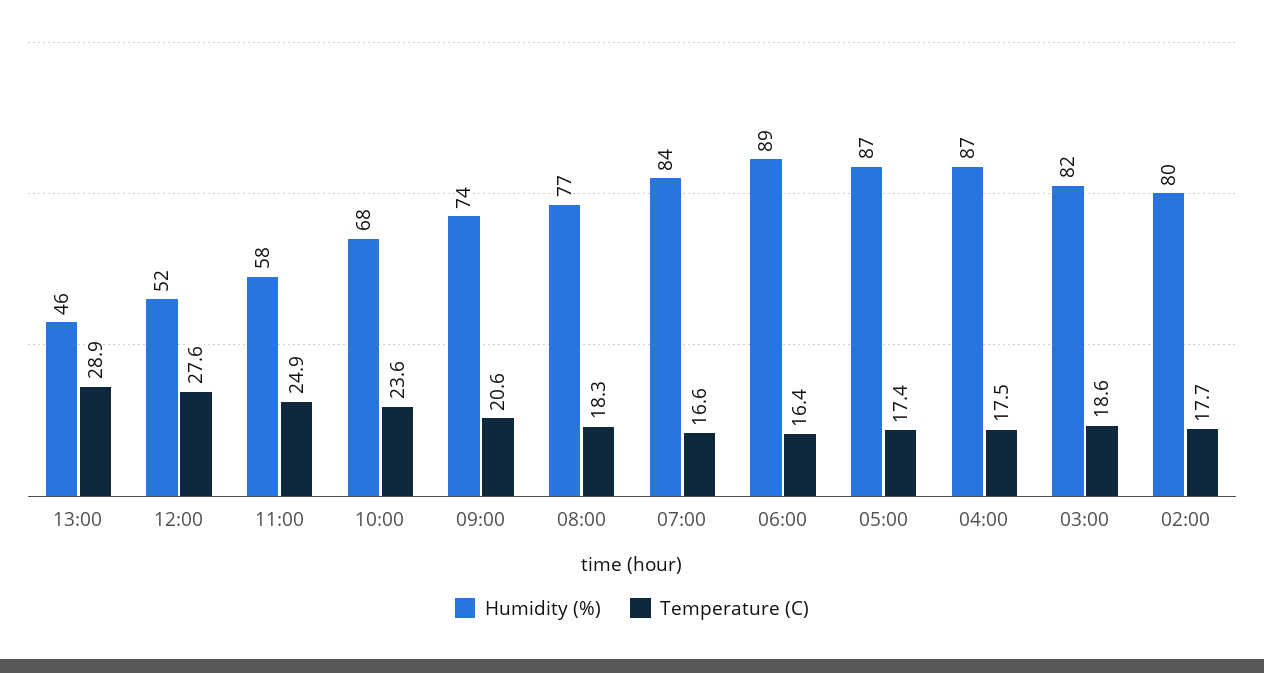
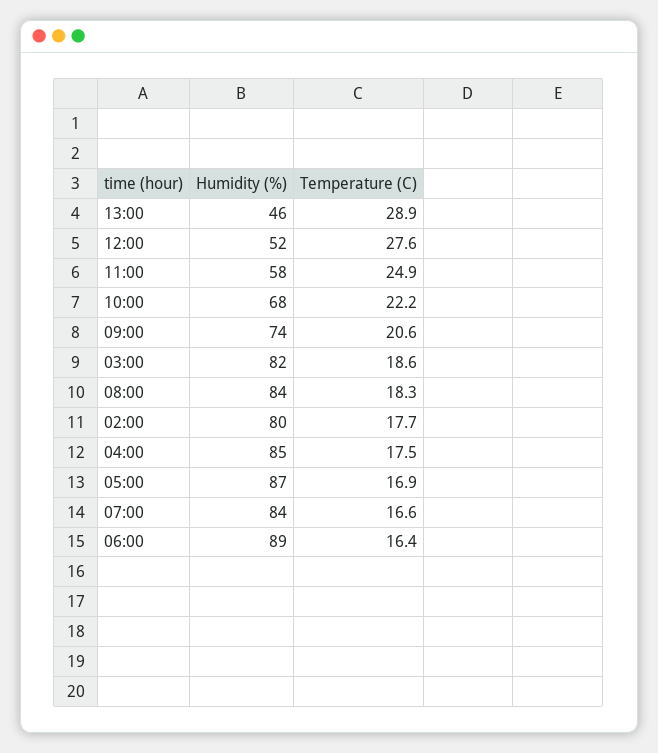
  {
    "Humidity (%)": {
      "13:00": 46,
      "12:00": 52,
      "11:00": 58,
      "10:00": 68,
      "09:00": 74,
-     "08:00": 77,
+     "08:00": 84,
      "07:00": 84,
      "06:00": 89,
      "05:00": 87,
-     "04:00": 87,
+     "04:00": 85,
      "03:00": 82,
      "02:00": 80
    },
    "Temperature (C)": {
      "13:00": 28.9,
      "12:00": 27.6,
      "11:00": 24.9,
-     "10:00": 23.6,
+     "10:00": 22.2,
      "09:00": 20.6,
      "08:00": 18.3,
      "07:00": 16.6,
      "06:00": 16.4,
-     "05:00": 17.4,
+     "05:00": 16.9,
      "04:00": 17.5,
      "03:00": 18.6,
      "02:00": 17.7
    }
  }

